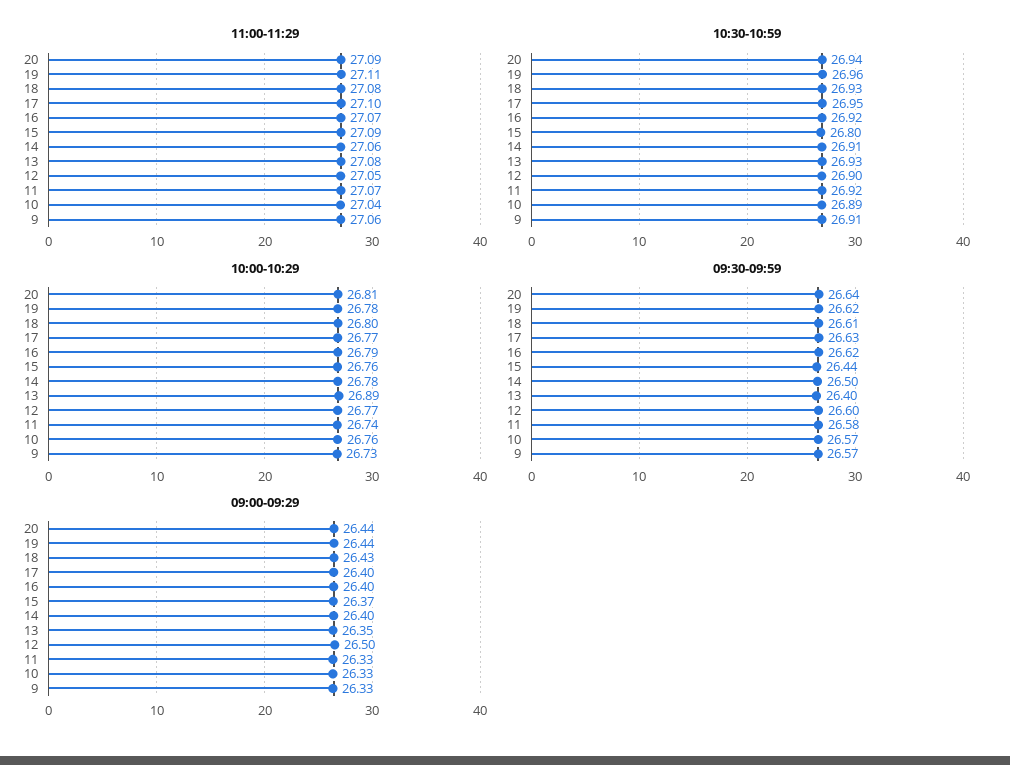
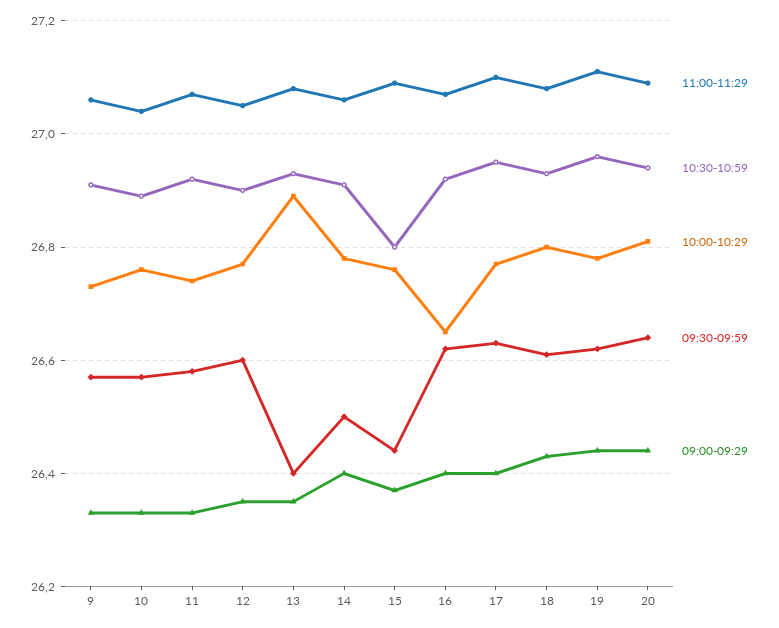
  {
    "11:00-11:29": {
      "20": 27.09,
      "19": 27.11,
      "18": 27.08,
      "17": 27.1,
      "16": 27.07,
      "15": 27.09,
      "14": 27.06,
      "13": 27.08,
      "12": 27.05,
      "11": 27.07,
      "10": 27.04,
      "9": 27.06
    },
    "10:30-10:59": {
      "20": 26.94,
      "19": 26.96,
      "18": 26.93,
      "17": 26.95,
      "16": 26.92,
      "15": 26.8,
      "14": 26.91,
      "13": 26.93,
      "12": 26.9,
      "11": 26.92,
      "10": 26.89,
      "9": 26.91
    },
    "10:00-10:29": {
      "20": 26.81,
      "19": 26.78,
      "18": 26.8,
      "17": 26.77,
-     "16": 26.79,
+     "16": 26.65,
      "15": 26.76,
      "14": 26.78,
      "13": 26.89,
      "12": 26.77,
      "11": 26.74,
      "10": 26.76,
      "9": 26.73
    },
    "09:30-09:59": {
      "20": 26.64,
      "19": 26.62,
      "18": 26.61,
      "17": 26.63,
      "16": 26.62,
      "15": 26.44,
      "14": 26.5,
      "13": 26.4,
      "12": 26.6,
      "11": 26.58,
      "10": 26.57,
      "9": 26.57
    },
    "09:00-09:29": {
      "20": 26.44,
      "19": 26.44,
      "18": 26.43,
      "17": 26.4,
      "16": 26.4,
      "15": 26.37,
      "14": 26.4,
      "13": 26.35,
-     "12": 26.5,
+     "12": 26.35,
      "11": 26.33,
      "10": 26.33,
      "9": 26.33
    }
  }

